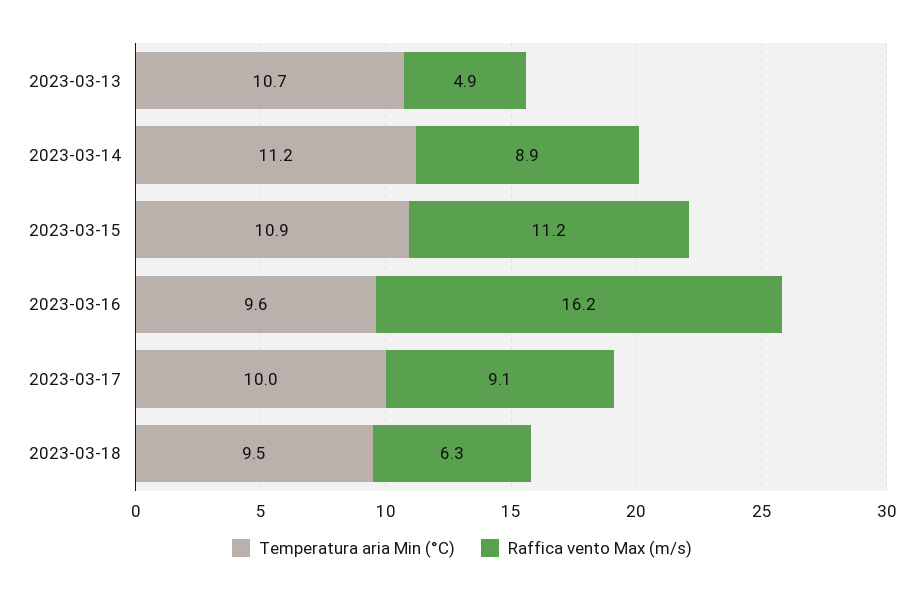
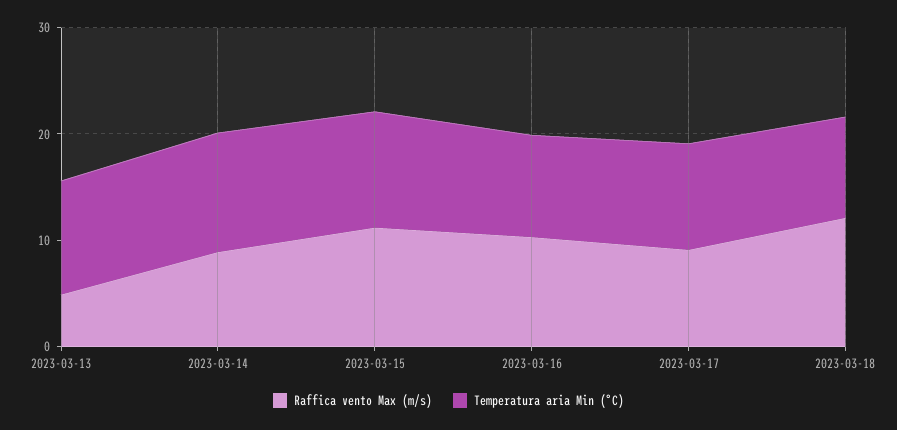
  {
    "Temperatura aria Min (°C)": {
      "2023-03-13": 10.7,
      "2023-03-14": 11.2,
      "2023-03-15": 10.9,
      "2023-03-16": 9.6,
      "2023-03-17": 10,
      "2023-03-18": 9.5
    },
    "Raffica vento Max (m/s)": {
      "2023-03-13": 4.9,
      "2023-03-14": 8.9,
      "2023-03-15": 11.2,
-     "2023-03-16": 16.2,
+     "2023-03-16": 10,
      "2023-03-17": 9.1,
-     "2023-03-18": 6.3
+     "2023-03-18": 12
    }
  }

